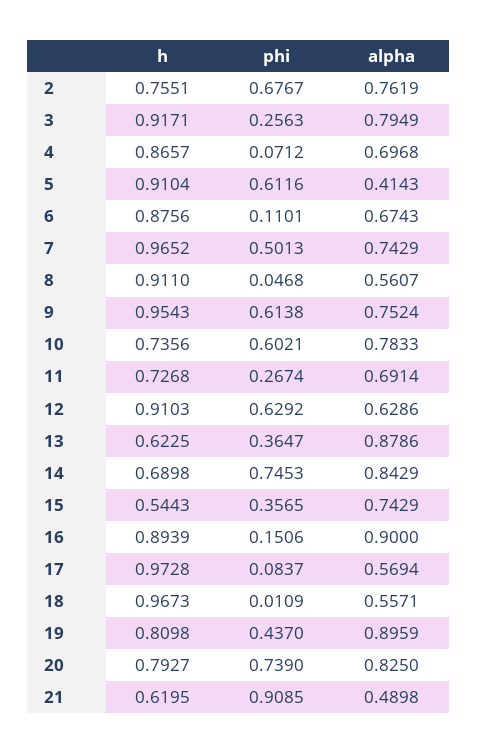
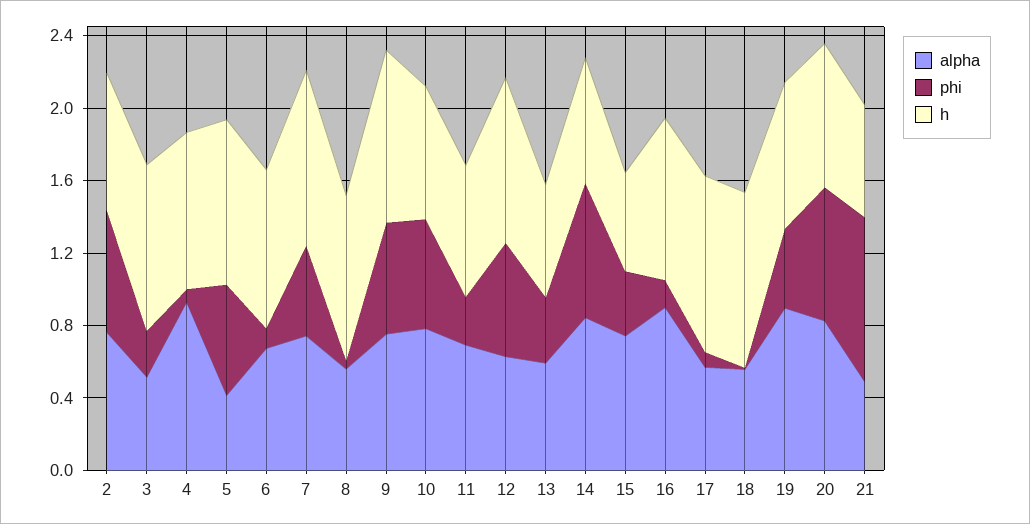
  {
    "h": {
      "2": 0.7551,
      "3": 0.9171,
      "4": 0.8657,
      "5": 0.9104,
      "6": 0.8756,
      "7": 0.9652,
      "8": 0.911,
      "9": 0.9543,
      "10": 0.7356,
      "11": 0.7268,
      "12": 0.9103,
      "13": 0.6225,
      "14": 0.6898,
      "15": 0.5443,
      "16": 0.8939,
      "17": 0.9728,
      "18": 0.9673,
      "19": 0.8098,
      "20": 0.7927,
      "21": 0.6195
    },
    "phi": {
      "2": 0.6767,
      "3": 0.2563,
      "4": 0.0712,
      "5": 0.6116,
      "6": 0.1101,
      "7": 0.5013,
      "8": 0.0468,
      "9": 0.6138,
      "10": 0.6021,
      "11": 0.2674,
      "12": 0.6292,
      "13": 0.3647,
      "14": 0.7453,
      "15": 0.3565,
      "16": 0.1506,
      "17": 0.0837,
      "18": 0.0109,
      "19": 0.437,
      "20": 0.739,
      "21": 0.9085
    },
    "alpha": {
      "2": 0.7619,
-     "3": 0.7949,
+     "3": 0.5,
-     "4": 0.6968,
+     "4": 0.9,
      "5": 0.4143,
      "6": 0.6743,
      "7": 0.7429,
      "8": 0.5607,
      "9": 0.7524,
      "10": 0.7833,
      "11": 0.6914,
      "12": 0.6286,
-     "13": 0.8786,
+     "13": 0.6,
      "14": 0.8429,
      "15": 0.7429,
      "16": 0.9,
      "17": 0.5694,
      "18": 0.5571,
      "19": 0.8959,
      "20": 0.825,
      "21": 0.4898
    }
  }

